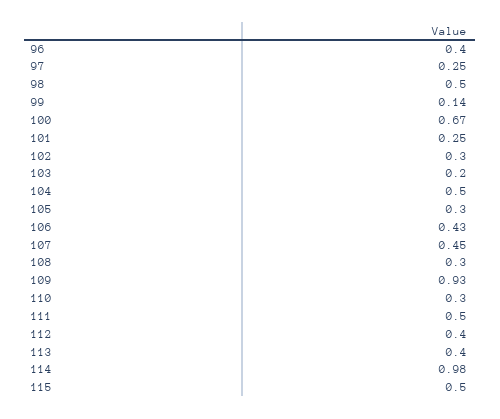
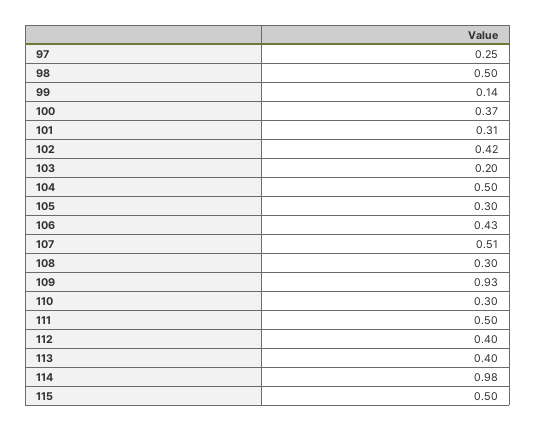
  {
-   "96": 0.4,
    "97": 0.25,
    "98": 0.5,
    "99": 0.14,
-   "100": 0.67,
+   "100": 0.37,
-   "101": 0.25,
+   "101": 0.31,
-   "102": 0.3,
+   "102": 0.42,
    "103": 0.2,
    "104": 0.5,
    "105": 0.3,
    "106": 0.43,
-   "107": 0.45,
+   "107": 0.51,
    "108": 0.3,
    "109": 0.93,
    "110": 0.3,
    "111": 0.5,
    "112": 0.4,
    "113": 0.4,
    "114": 0.98,
    "115": 0.5
  }

